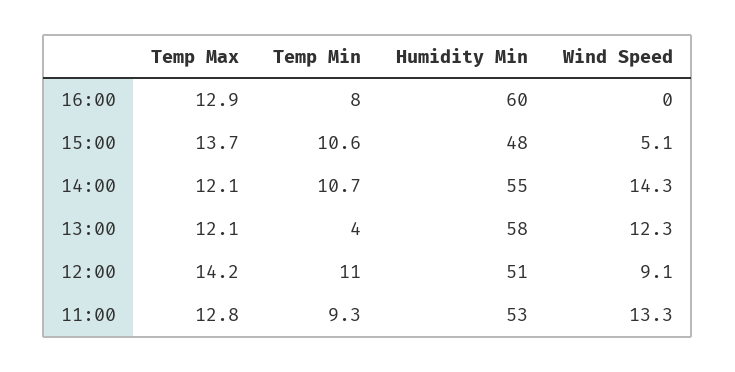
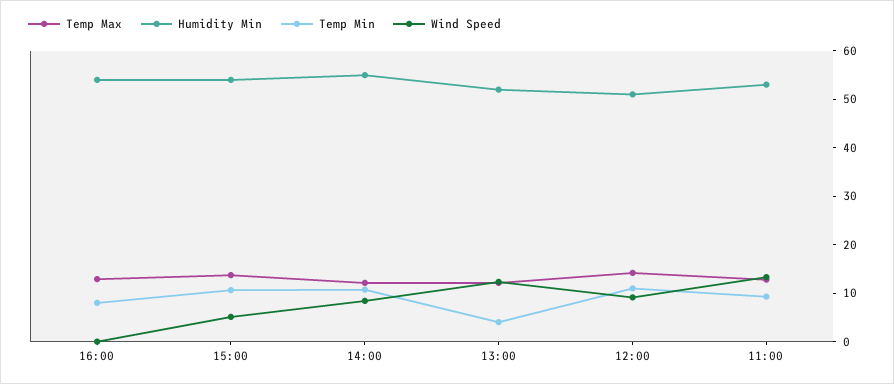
  {
    "Temp Max": {
      "16:00": 12.9,
      "15:00": 13.7,
      "14:00": 12.1,
      "13:00": 12.1,
      "12:00": 14.2,
      "11:00": 12.8
    },
    "Temp Min": {
      "16:00": 8,
      "15:00": 10.6,
      "14:00": 10.7,
      "13:00": 4,
      "12:00": 11,
      "11:00": 9.3
    },
    "Humidity Min": {
-     "16:00": 60,
+     "16:00": 54,
-     "15:00": 48,
+     "15:00": 54,
      "14:00": 55,
-     "13:00": 58,
+     "13:00": 52,
      "12:00": 51,
      "11:00": 53
    },
    "Wind Speed": {
      "16:00": 0,
      "15:00": 5.1,
-     "14:00": 14.3,
+     "14:00": 8,
      "13:00": 12.3,
      "12:00": 9.1,
      "11:00": 13.3
    }
  }

